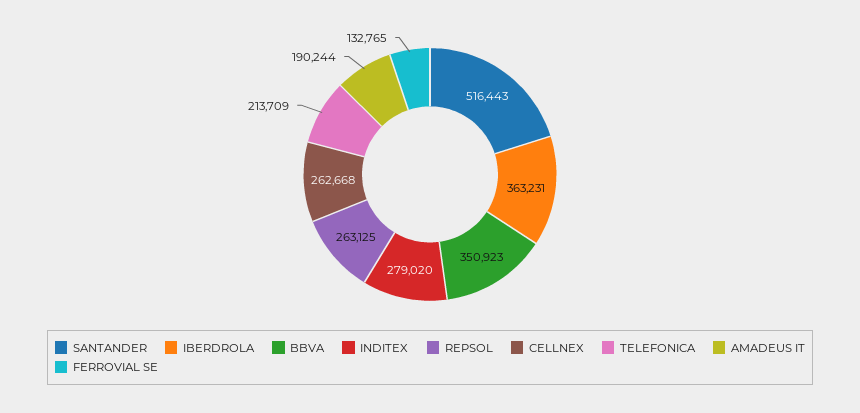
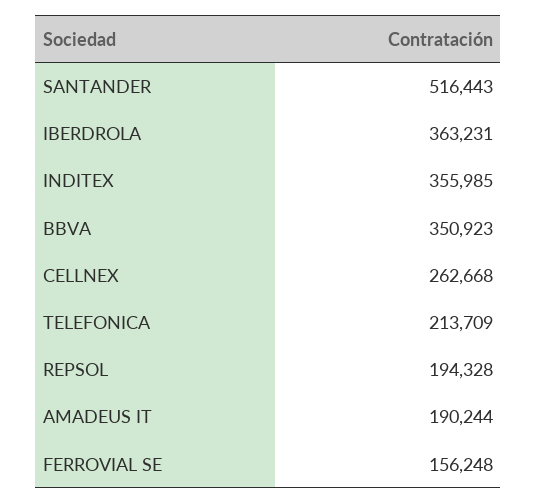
  {
    "SANTANDER": 516443,
    "IBERDROLA": 363231,
    "BBVA": 350923,
-   "INDITEX": 279020,
+   "INDITEX": 355985,
-   "REPSOL": 263125,
+   "REPSOL": 194328,
    "CELLNEX": 262668,
    "TELEFONICA": 213709,
    "AMADEUS IT": 190244,
-   "FERROVIAL SE": 132765
+   "FERROVIAL SE": 156248
  }

